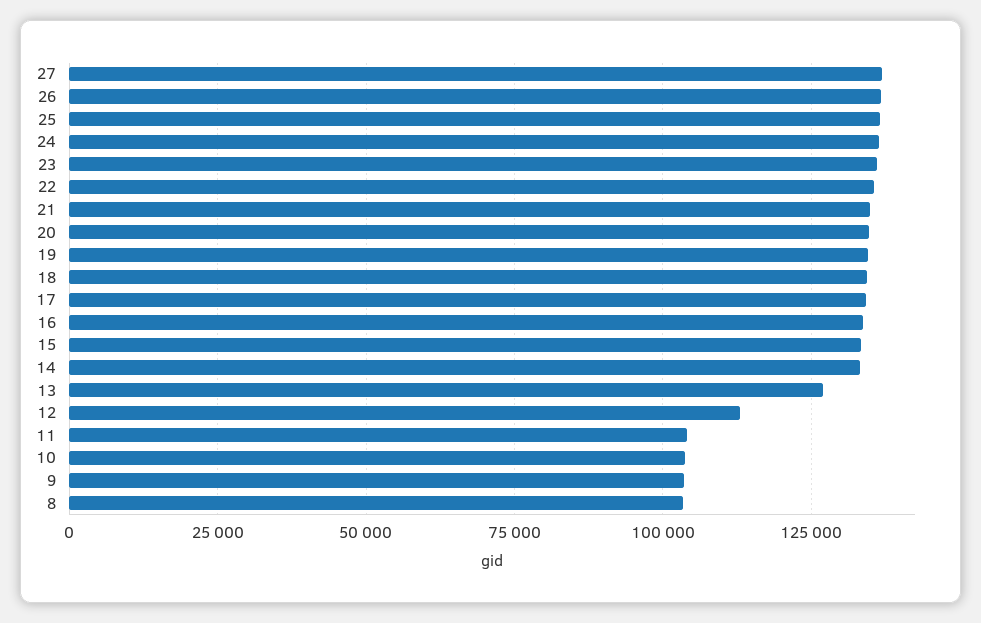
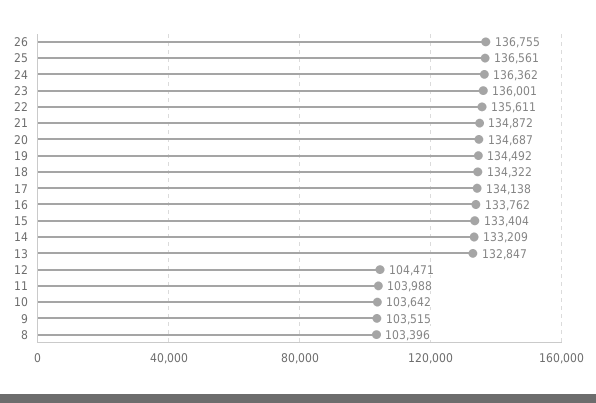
  {
-   "27": 137500,
    "26": 136755,
    "25": 136561,
    "24": 136362,
    "23": 136001,
    "22": 135611,
    "21": 134872,
    "20": 134687,
    "19": 134492,
    "18": 134322,
    "17": 134138,
    "16": 133762,
    "15": 133404,
    "14": 133209,
-   "13": 127500,
+   "13": 132847,
-   "12": 112500,
+   "12": 104471,
    "11": 103988,
    "10": 103642,
    "9": 103515,
    "8": 103396
  }

